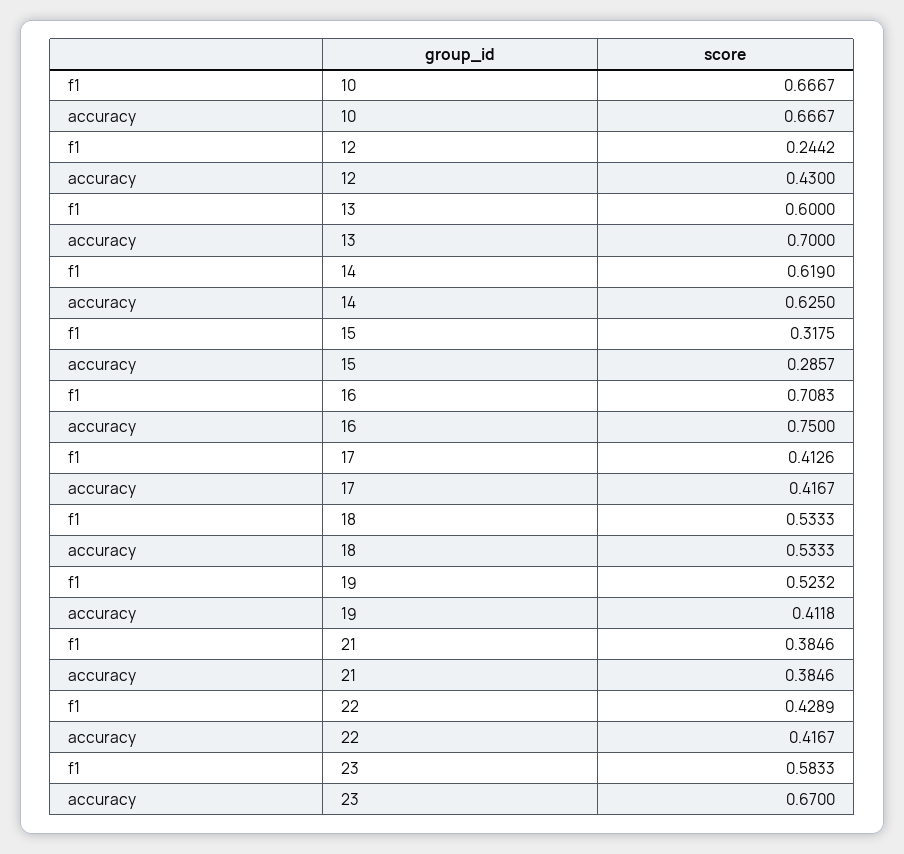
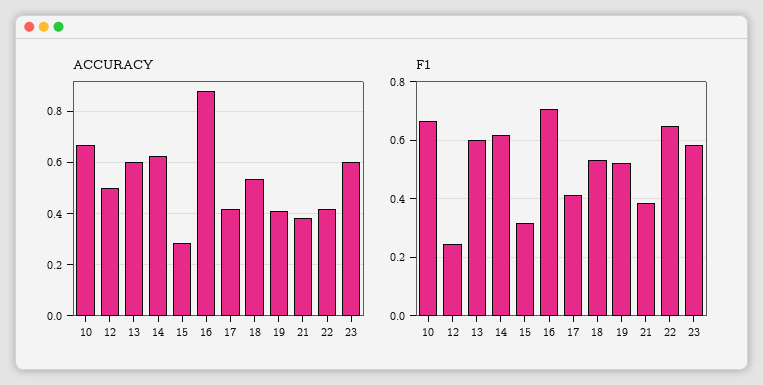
  {
    "f1": {
      "10": 0.6667,
      "12": 0.2442,
      "13": 0.6,
      "14": 0.619,
      "15": 0.3175,
      "16": 0.7083,
      "17": 0.4126,
      "18": 0.5333,
      "19": 0.5232,
      "21": 0.3846,
-     "22": 0.4289,
+     "22": 0.65,
      "23": 0.5833
    },
    "accuracy": {
      "10": 0.6667,
-     "12": 0.43,
+     "12": 0.5,
-     "13": 0.7,
+     "13": 0.6,
      "14": 0.625,
      "15": 0.2857,
-     "16": 0.75,
+     "16": 0.875,
      "17": 0.4167,
      "18": 0.5333,
      "19": 0.4118,
      "21": 0.3846,
      "22": 0.4167,
-     "23": 0.67
+     "23": 0.6
    }
  }

